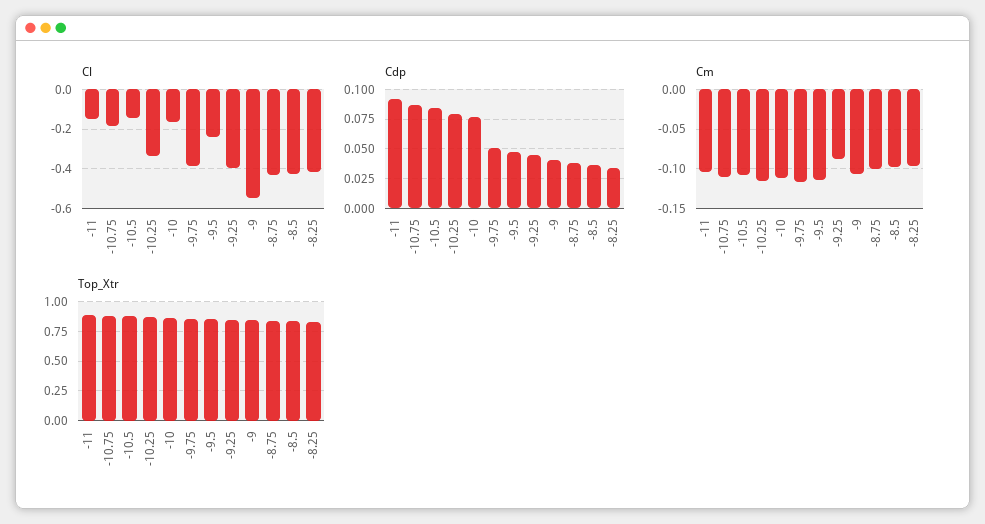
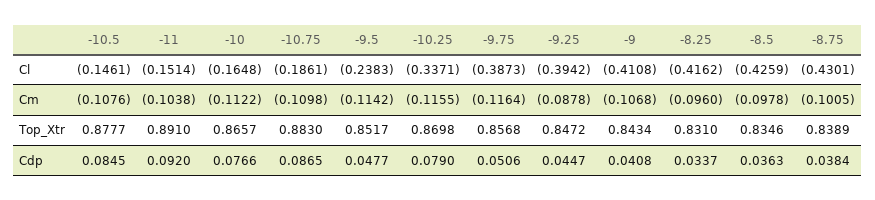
  {
    "Cl": {
      "-11": -0.1514,
      "-10.75": -0.1861,
      "-10.5": -0.1461,
      "-10.25": -0.3371,
      "-10": -0.1648,
      "-9.75": -0.3873,
      "-9.5": -0.2383,
      "-9.25": -0.3942,
-     "-9": -0.55,
+     "-9": -0.4108,
      "-8.75": -0.4301,
      "-8.5": -0.4259,
      "-8.25": -0.4162
    },
    "Cdp": {
      "-11": 0.092,
      "-10.75": 0.0865,
      "-10.5": 0.0845,
      "-10.25": 0.079,
      "-10": 0.0766,
      "-9.75": 0.0506,
      "-9.5": 0.0477,
      "-9.25": 0.0447,
      "-9": 0.0408,
      "-8.75": 0.0384,
      "-8.5": 0.0363,
      "-8.25": 0.0337
    },
    "Cm": {
      "-11": -0.1038,
      "-10.75": -0.1098,
      "-10.5": -0.1076,
      "-10.25": -0.1155,
      "-10": -0.1122,
      "-9.75": -0.1164,
      "-9.5": -0.1142,
      "-9.25": -0.0878,
      "-9": -0.1068,
      "-8.75": -0.1005,
      "-8.5": -0.0978,
      "-8.25": -0.096
    },
    "Top_Xtr": {
      "-11": 0.891,
      "-10.75": 0.883,
      "-10.5": 0.8777,
      "-10.25": 0.8698,
      "-10": 0.8657,
      "-9.75": 0.8568,
      "-9.5": 0.8517,
      "-9.25": 0.8472,
      "-9": 0.8434,
      "-8.75": 0.8389,
      "-8.5": 0.8346,
      "-8.25": 0.831
    }
  }

